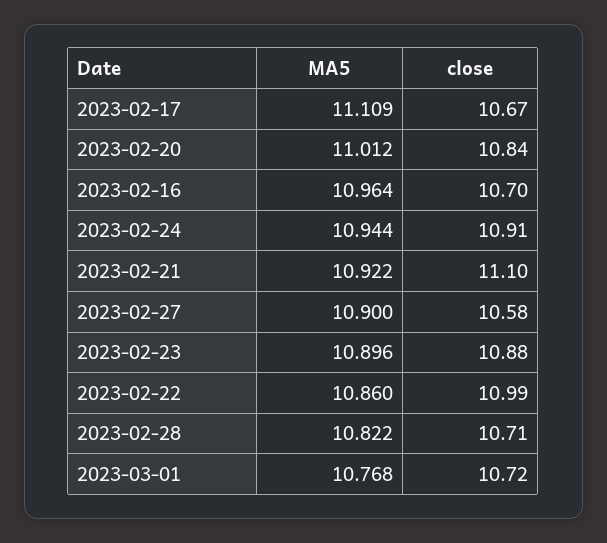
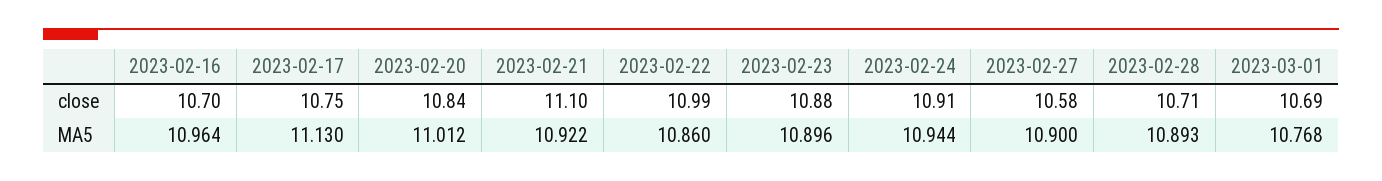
  {
    "MA5": {
-     "2023-02-17": 11.109,
+     "2023-02-17": 11.13,
      "2023-02-20": 11.012,
      "2023-02-16": 10.964,
      "2023-02-24": 10.944,
      "2023-02-21": 10.922,
      "2023-02-27": 10.9,
      "2023-02-23": 10.896,
      "2023-02-22": 10.86,
-     "2023-02-28": 10.822,
+     "2023-02-28": 10.893,
      "2023-03-01": 10.768
    },
    "close": {
-     "2023-02-17": 10.67,
+     "2023-02-17": 10.75,
      "2023-02-20": 10.84,
      "2023-02-16": 10.7,
      "2023-02-24": 10.91,
      "2023-02-21": 11.1,
      "2023-02-27": 10.58,
      "2023-02-23": 10.88,
      "2023-02-22": 10.99,
      "2023-02-28": 10.71,
-     "2023-03-01": 10.72
+     "2023-03-01": 10.69
    }
  }

